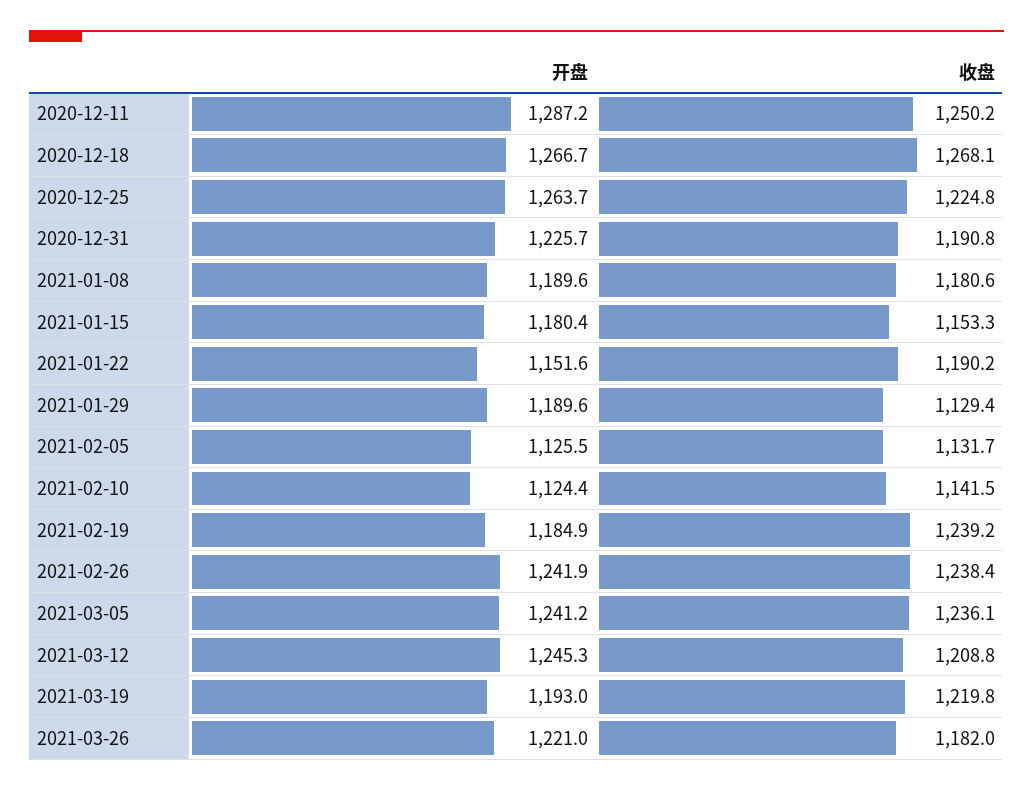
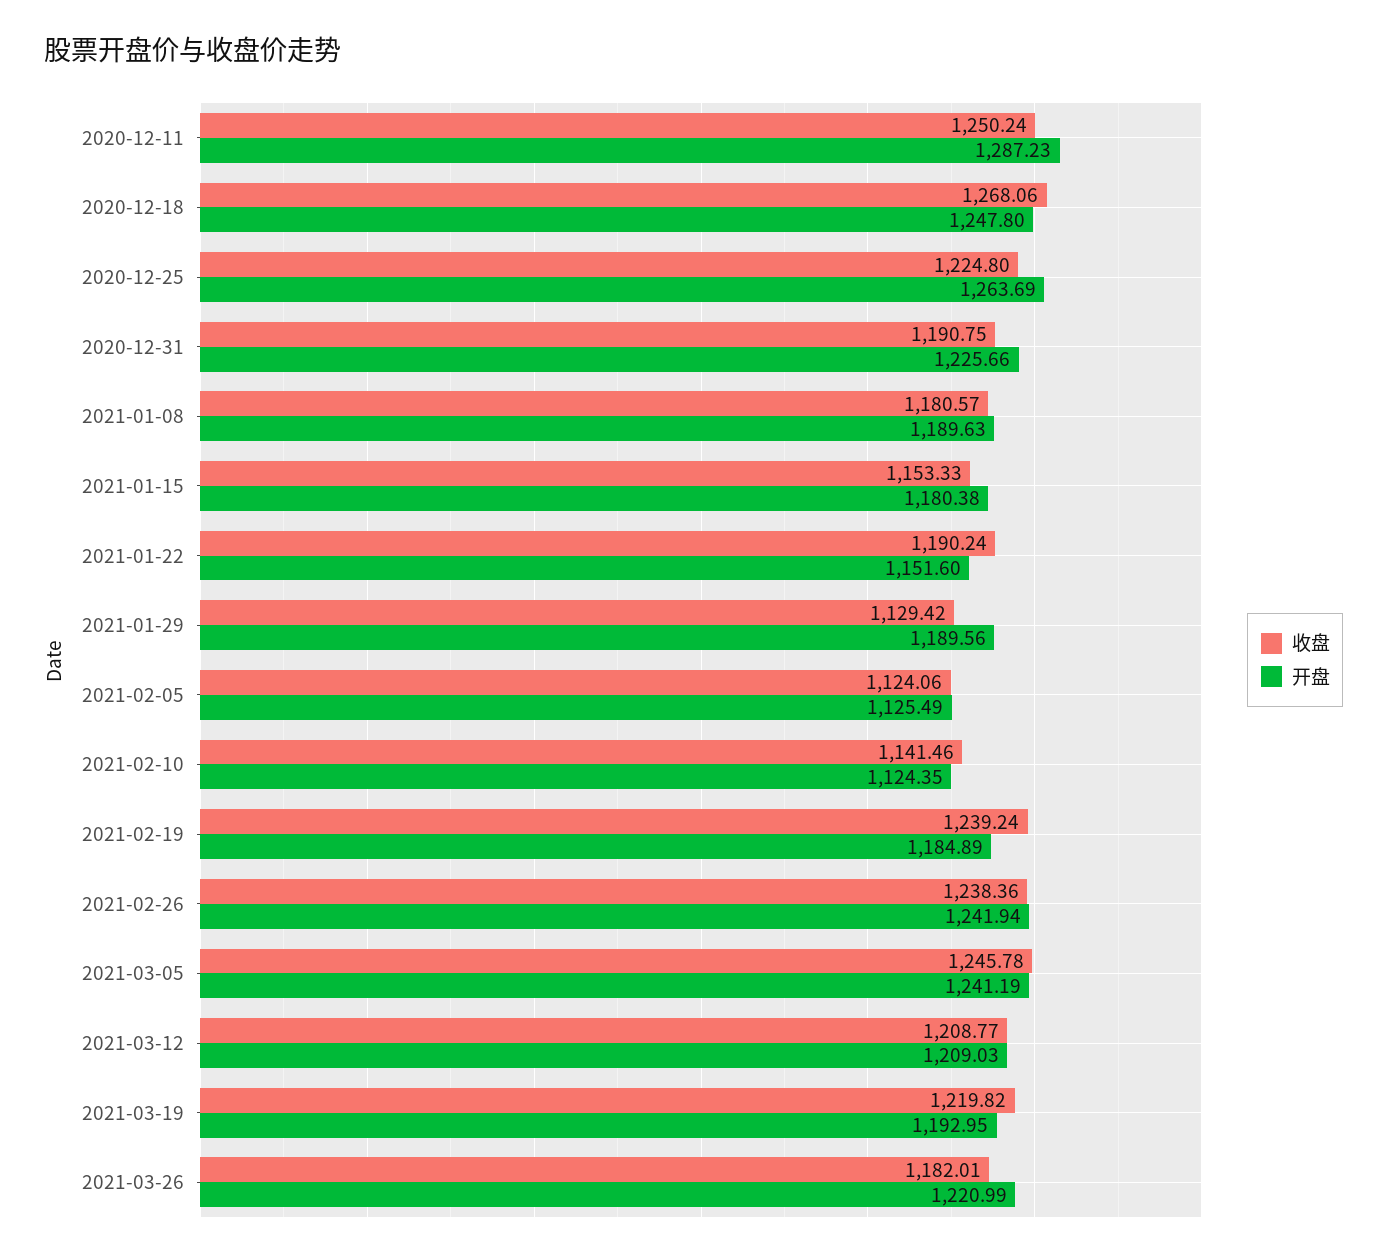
  {
    "开盘": {
      "2020-12-11": 1287.23,
-     "2020-12-18": 1266.7,
+     "2020-12-18": 1247.8,
      "2020-12-25": 1263.69,
      "2020-12-31": 1225.66,
      "2021-01-08": 1189.63,
      "2021-01-15": 1180.38,
      "2021-01-22": 1151.6,
      "2021-01-29": 1189.56,
      "2021-02-05": 1125.49,
      "2021-02-10": 1124.35,
      "2021-02-19": 1184.89,
      "2021-02-26": 1241.94,
      "2021-03-05": 1241.19,
-     "2021-03-12": 1245.3,
+     "2021-03-12": 1209.03,
      "2021-03-19": 1192.95,
      "2021-03-26": 1220.99
    },
    "收盘": {
      "2020-12-11": 1250.24,
      "2020-12-18": 1268.06,
      "2020-12-25": 1224.8,
      "2020-12-31": 1190.75,
      "2021-01-08": 1180.57,
      "2021-01-15": 1153.33,
      "2021-01-22": 1190.24,
      "2021-01-29": 1129.42,
-     "2021-02-05": 1131.7,
+     "2021-02-05": 1124.06,
      "2021-02-10": 1141.46,
      "2021-02-19": 1239.24,
      "2021-02-26": 1238.36,
-     "2021-03-05": 1236.1,
+     "2021-03-05": 1245.78,
      "2021-03-12": 1208.77,
      "2021-03-19": 1219.82,
      "2021-03-26": 1182.01
    }
  }

